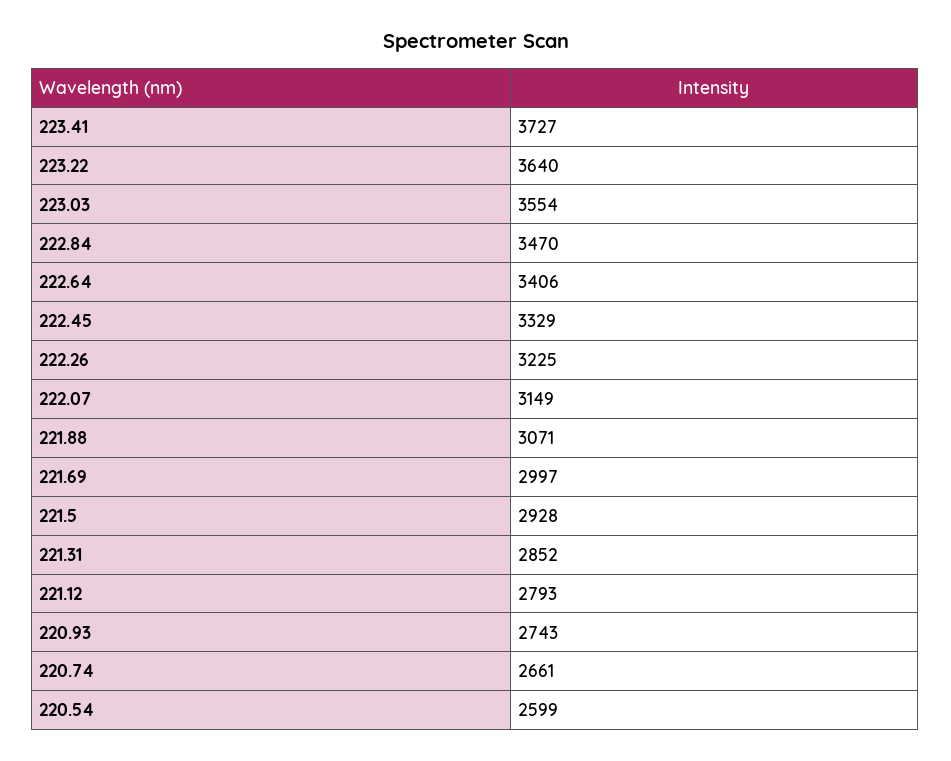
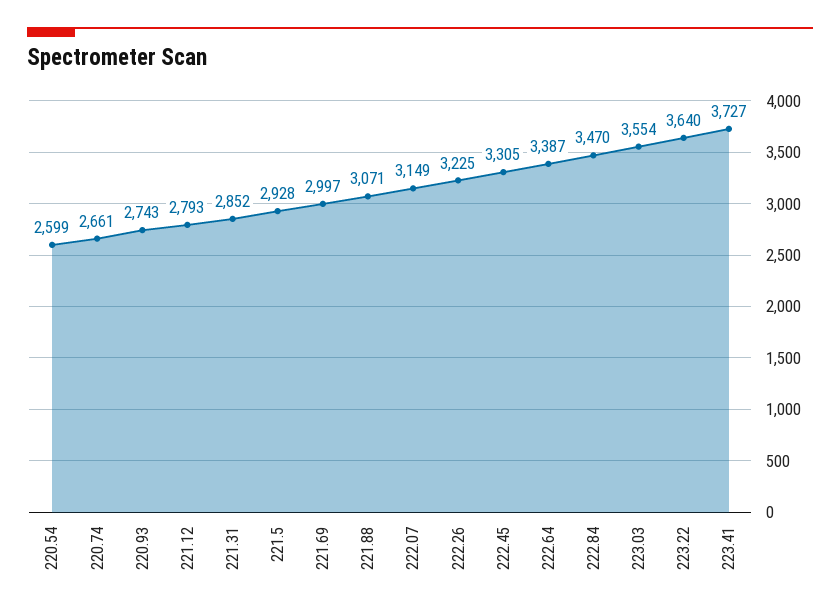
  {
    "223.41": 3727,
    "223.22": 3640,
    "223.03": 3554,
    "222.84": 3470,
-   "222.64": 3406,
+   "222.64": 3387,
-   "222.45": 3329,
+   "222.45": 3305,
    "222.26": 3225,
    "222.07": 3149,
    "221.88": 3071,
    "221.69": 2997,
    "221.5": 2928,
    "221.31": 2852,
    "221.12": 2793,
    "220.93": 2743,
    "220.74": 2661,
    "220.54": 2599
  }

